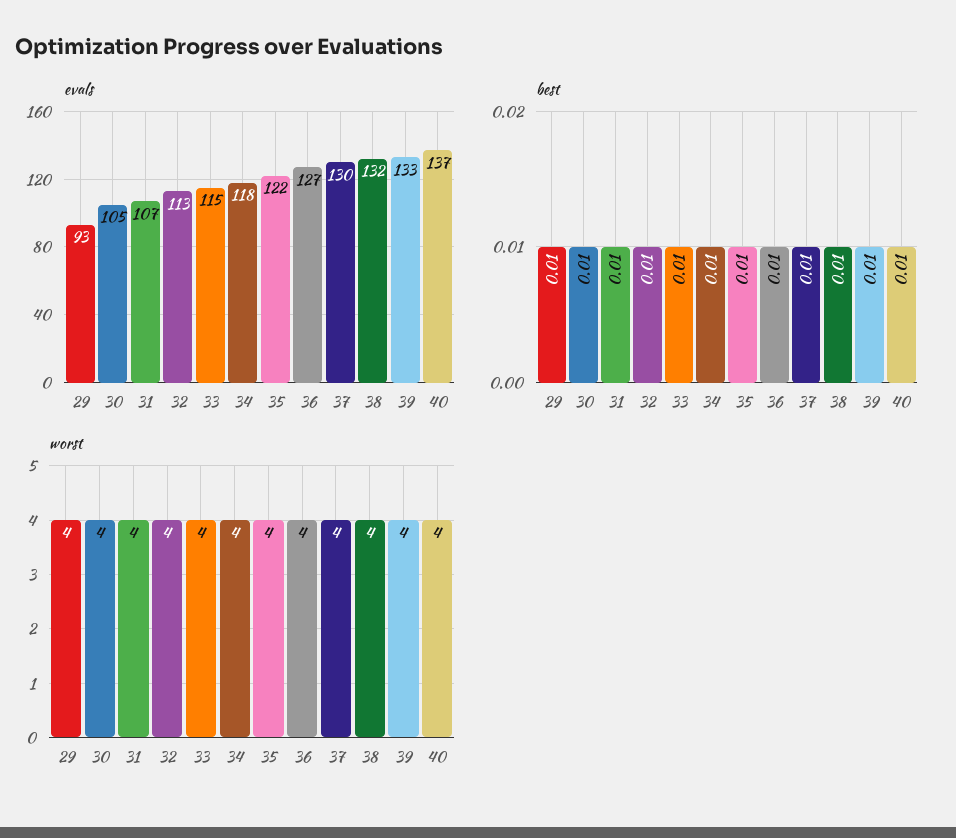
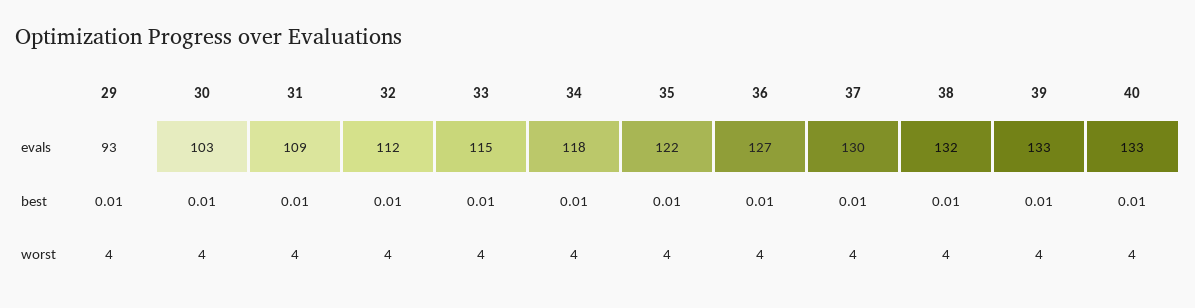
  {
    "evals": {
      "29": 93,
-     "30": 105,
+     "30": 103,
-     "31": 107,
+     "31": 109,
-     "32": 113,
+     "32": 112,
      "33": 115,
      "34": 118,
      "35": 122,
      "36": 127,
      "37": 130,
      "38": 132,
      "39": 133,
-     "40": 137
+     "40": 133
    },
    "best": {
      "29": 0.01,
      "30": 0.01,
      "31": 0.01,
      "32": 0.01,
      "33": 0.01,
      "34": 0.01,
      "35": 0.01,
      "36": 0.01,
      "37": 0.01,
      "38": 0.01,
      "39": 0.01,
      "40": 0.01
    },
    "worst": {
      "29": 4,
      "30": 4,
      "31": 4,
      "32": 4,
      "33": 4,
      "34": 4,
      "35": 4,
      "36": 4,
      "37": 4,
      "38": 4,
      "39": 4,
      "40": 4
    }
  }

